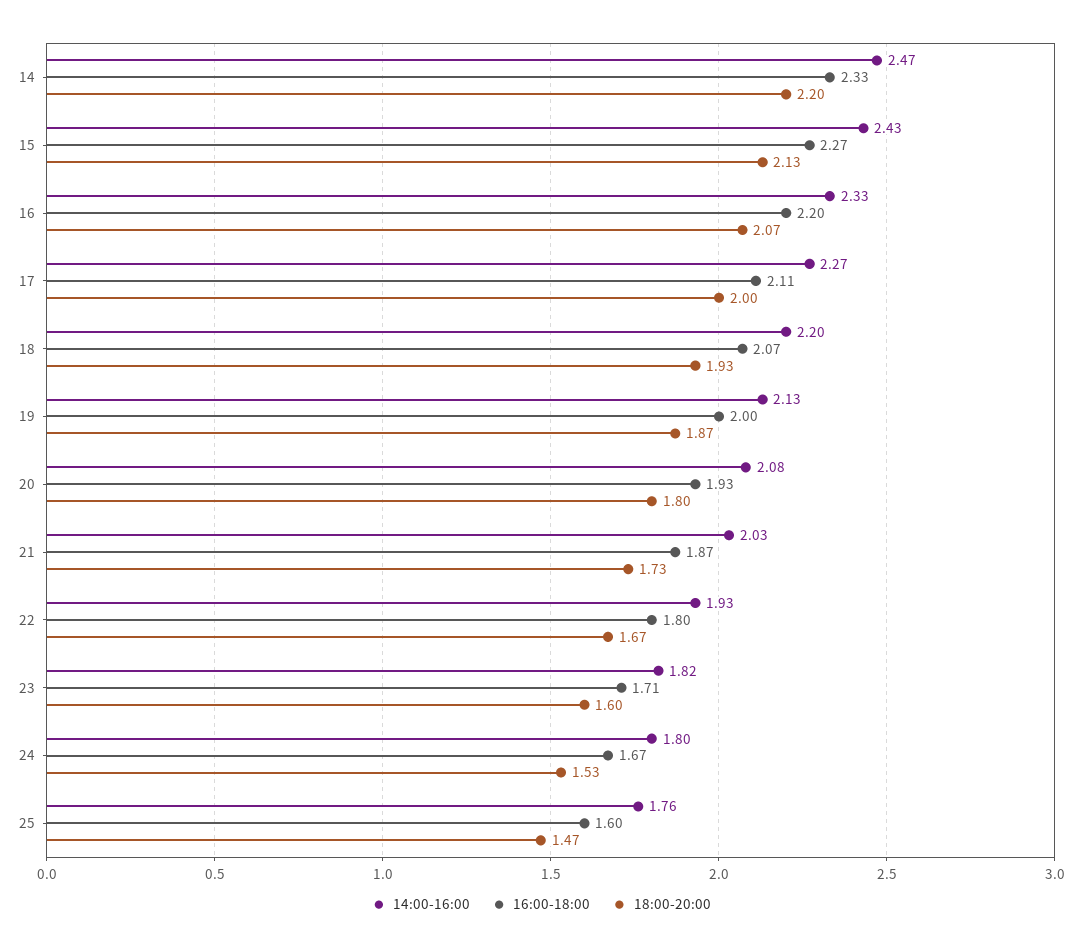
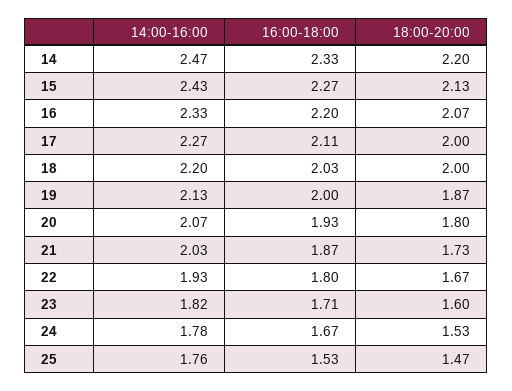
  {
    "14:00-16:00": {
      "14": 2.47,
      "15": 2.43,
      "16": 2.33,
      "17": 2.27,
      "18": 2.2,
      "19": 2.13,
-     "20": 2.08,
+     "20": 2.07,
      "21": 2.03,
      "22": 1.93,
      "23": 1.82,
-     "24": 1.8,
+     "24": 1.78,
      "25": 1.76
    },
    "16:00-18:00": {
      "14": 2.33,
      "15": 2.27,
      "16": 2.2,
      "17": 2.11,
-     "18": 2.07,
+     "18": 2.03,
      "19": 2,
      "20": 1.93,
      "21": 1.87,
      "22": 1.8,
      "23": 1.71,
      "24": 1.67,
-     "25": 1.6
+     "25": 1.53
    },
    "18:00-20:00": {
      "14": 2.2,
      "15": 2.13,
      "16": 2.07,
      "17": 2,
-     "18": 1.93,
+     "18": 2,
      "19": 1.87,
      "20": 1.8,
      "21": 1.73,
      "22": 1.67,
      "23": 1.6,
      "24": 1.53,
      "25": 1.47
    }
  }

